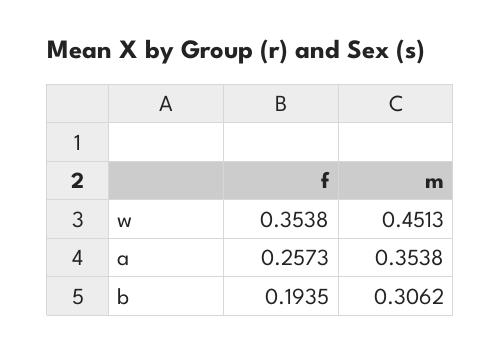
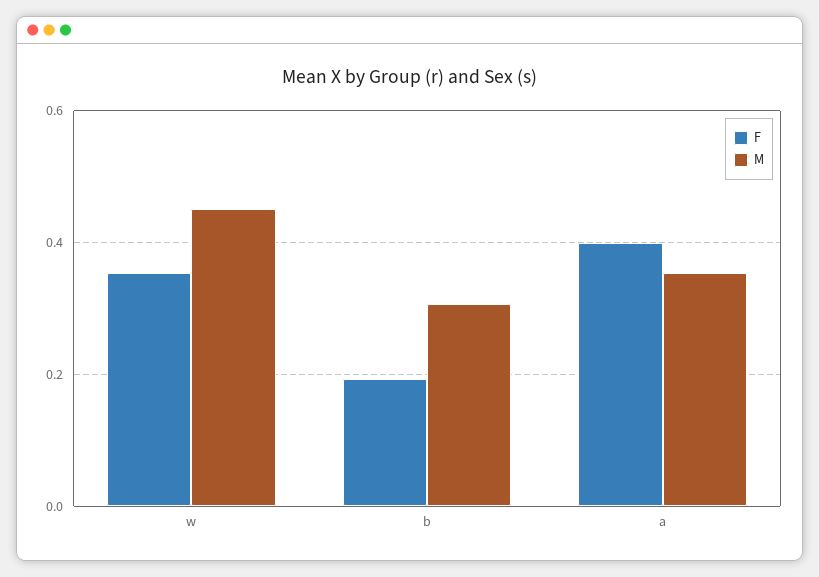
  {
    "f": {
      "w": 0.3538,
-     "a": 0.2573,
+     "a": 0.4,
      "b": 0.1935
    },
    "m": {
      "w": 0.4513,
      "a": 0.3538,
      "b": 0.3062
    }
  }

